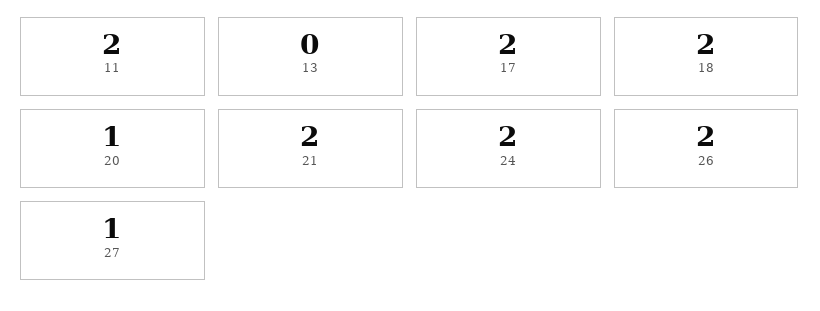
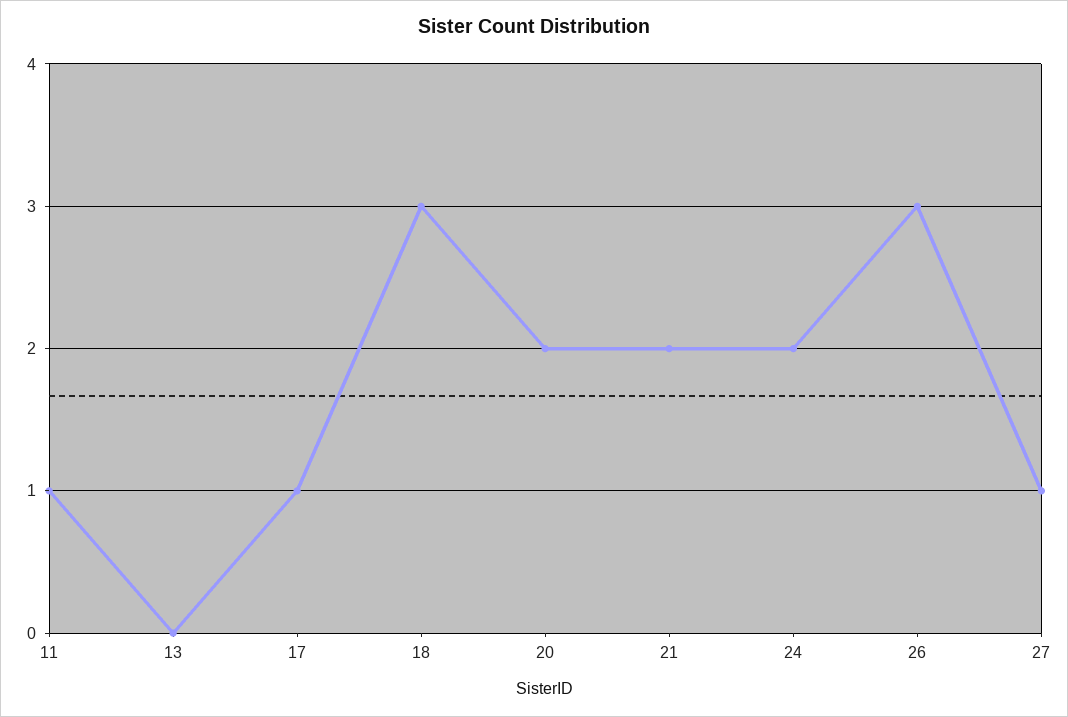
  {
-   "11": 2,
+   "11": 1,
    "13": 0,
-   "17": 2,
+   "17": 1,
-   "18": 2,
+   "18": 3,
-   "20": 1,
+   "20": 2,
    "21": 2,
    "24": 2,
-   "26": 2,
+   "26": 3,
    "27": 1
  }

